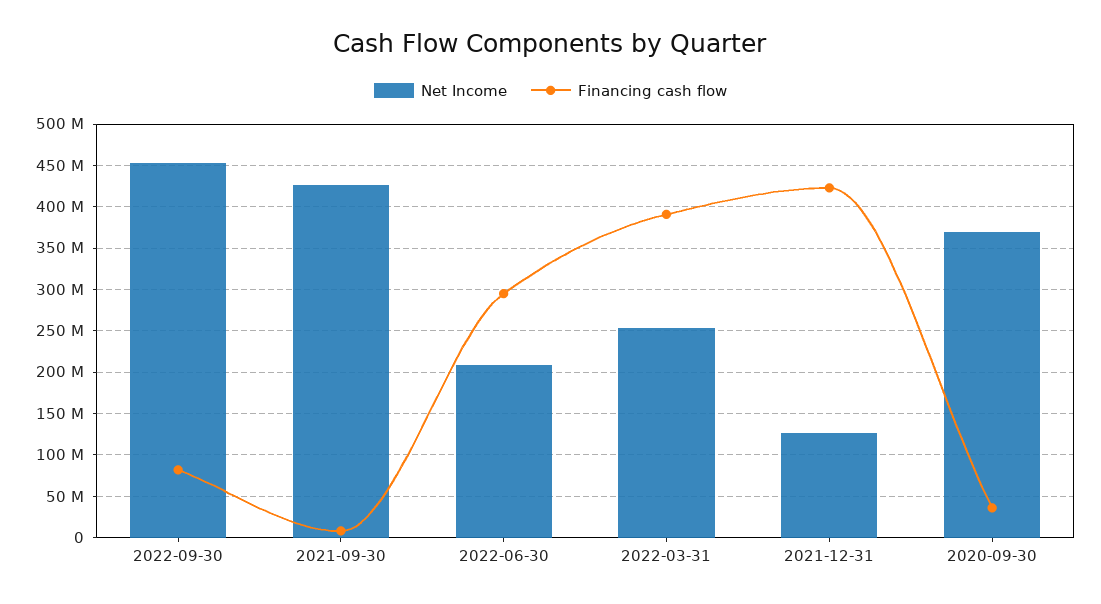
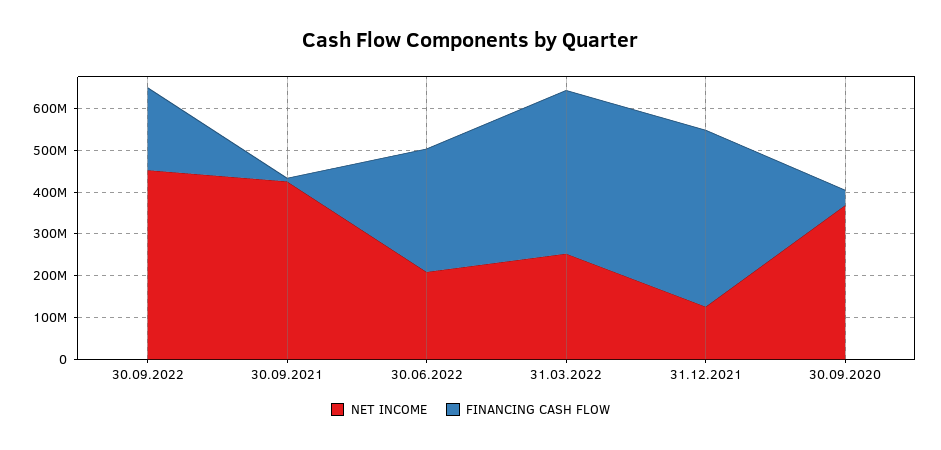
  {
    "Net Income": {
      "2022-09-30": 450000000,
      "2021-09-30": 430000000,
      "2022-06-30": 210000000,
      "2022-03-31": 250000000,
      "2021-12-31": 130000000,
      "2020-09-30": 370000000
    },
    "Financing cash flow": {
-     "2022-09-30": 80000000,
+     "2022-09-30": 200000000,
      "2021-09-30": 10000000,
      "2022-06-30": 300000000,
      "2022-03-31": 390000000,
      "2021-12-31": 420000000,
      "2020-09-30": 40000000
    }
  }

